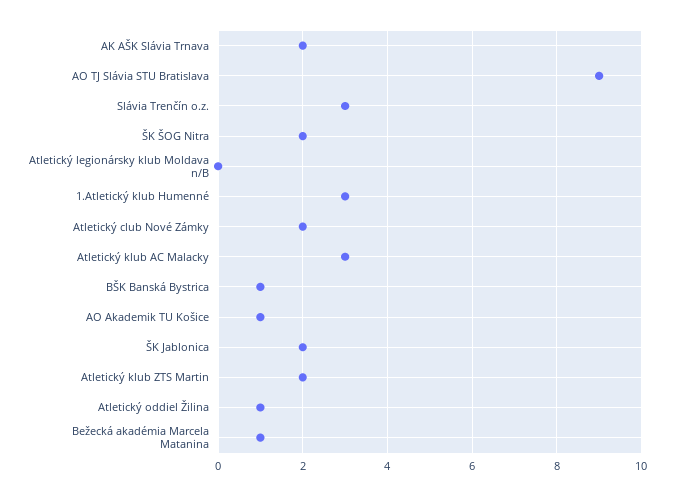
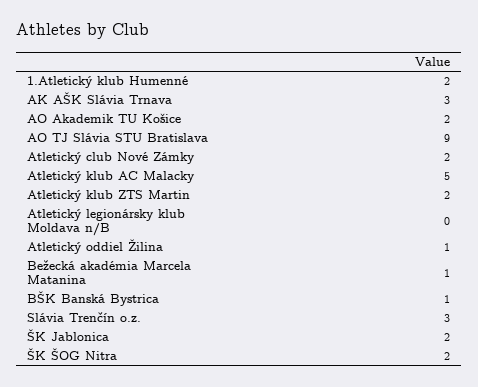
  {
-   "AK AŠK Slávia Trnava": 2,
+   "AK AŠK Slávia Trnava": 3,
    "AO TJ Slávia STU Bratislava": 9,
    "Slávia Trenčín o.z.": 3,
    "ŠK ŠOG Nitra": 2,
    "Atletický legionársky klub Moldava n/B": 0,
-   "1.Atletický klub Humenné": 3,
+   "1.Atletický klub Humenné": 2,
    "Atletický club Nové Zámky": 2,
-   "Atletický klub AC Malacky": 3,
+   "Atletický klub AC Malacky": 5,
    "BŠK Banská Bystrica": 1,
-   "AO Akademik TU Košice": 1,
+   "AO Akademik TU Košice": 2,
    "ŠK Jablonica": 2,
    "Atletický klub ZTS Martin": 2,
    "Atletický oddiel Žilina": 1,
    "Bežecká akadémia Marcela Matanina": 1
  }

